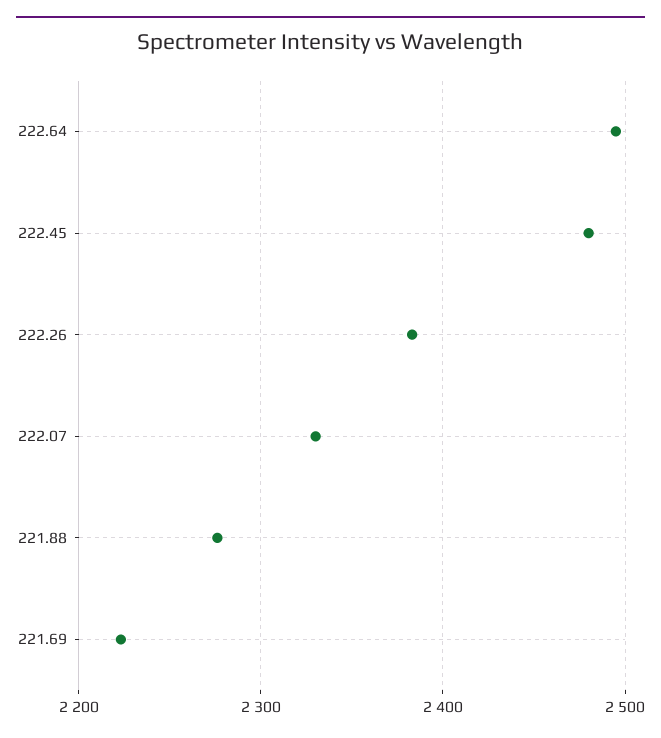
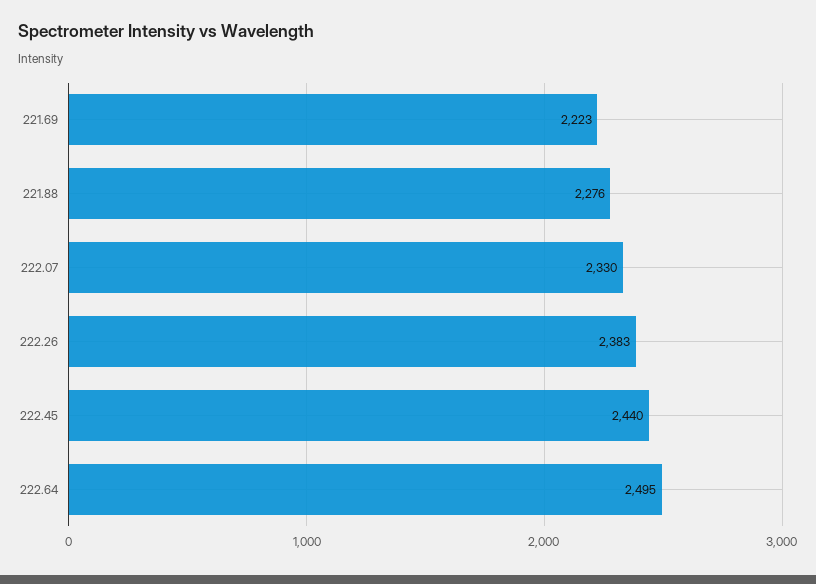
  {
    "222.64": 2495,
-   "222.45": 2480,
+   "222.45": 2440,
    "222.26": 2383,
    "222.07": 2330,
    "221.88": 2276,
    "221.69": 2223
  }

